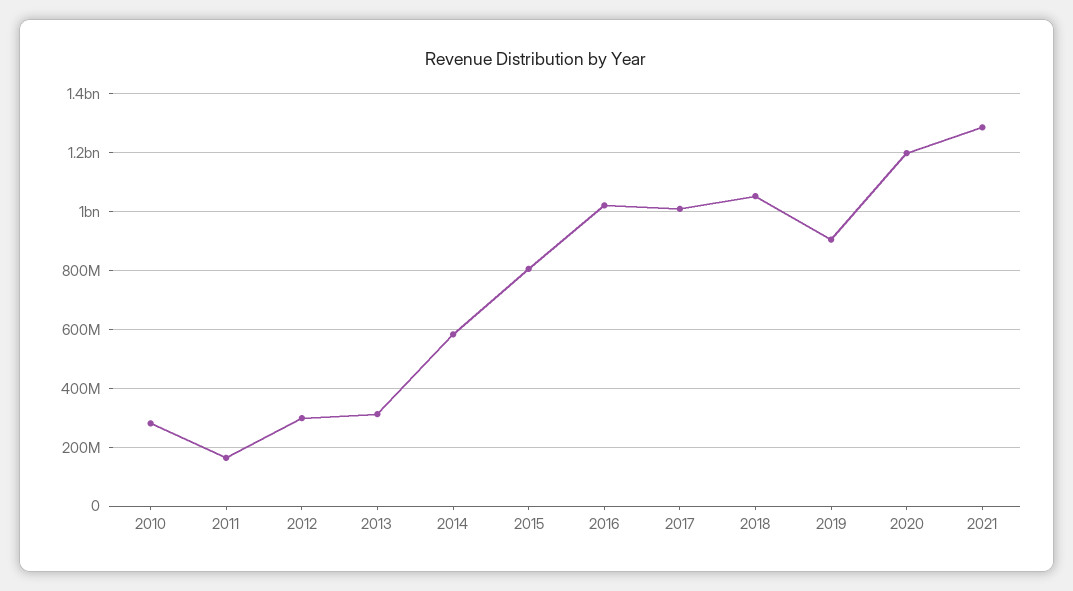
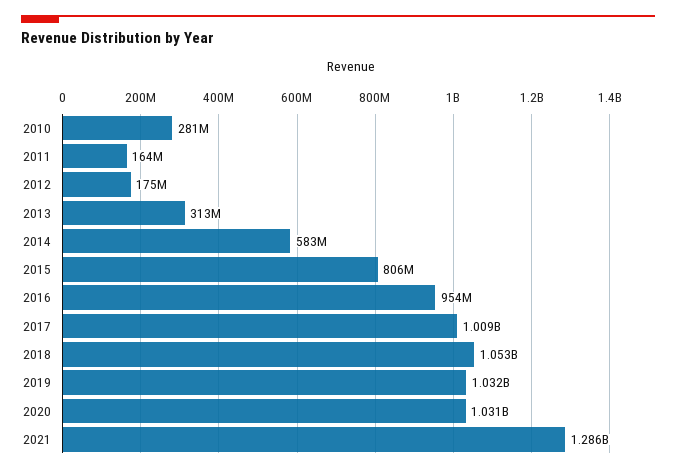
  {
    "2010": 281000000,
    "2011": 164000000,
-   "2012": 300000000,
+   "2012": 175000000,
    "2013": 313000000,
    "2014": 583000000,
    "2015": 806000000,
-   "2016": 1025000000,
+   "2016": 954000000,
    "2017": 1009000000,
    "2018": 1053000000,
-   "2019": 900000000,
+   "2019": 1032000000,
-   "2020": 1200000000,
+   "2020": 1031000000,
    "2021": 1286000000
  }

